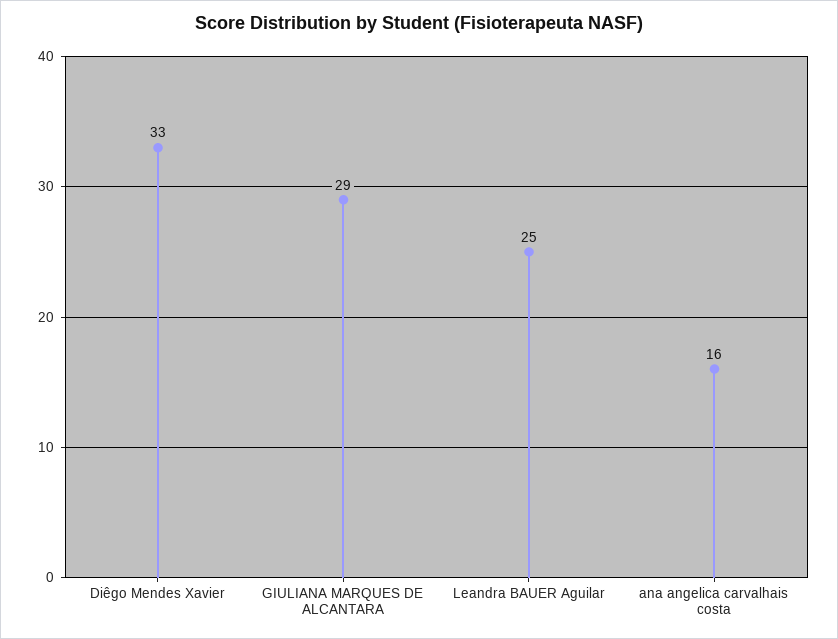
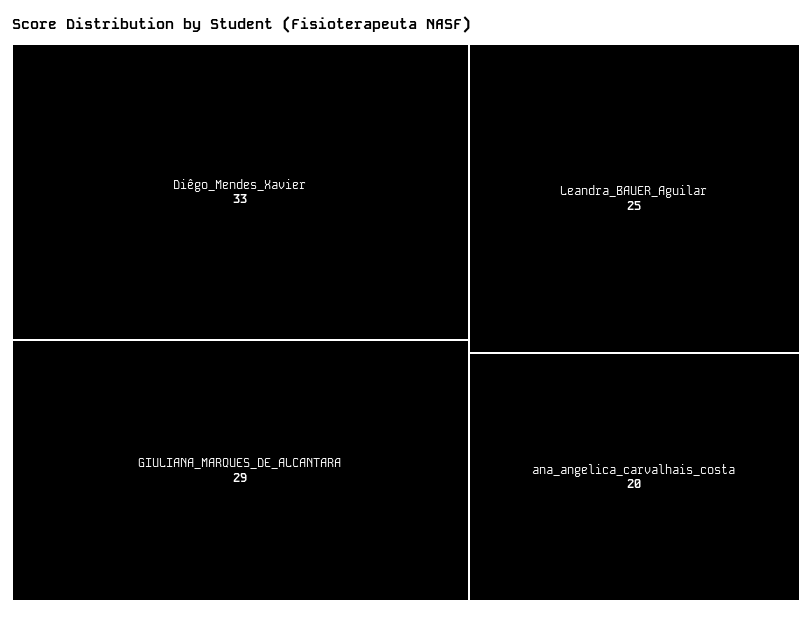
  {
    "Diêgo Mendes Xavier": 33,
    "GIULIANA MARQUES DE ALCANTARA": 29,
    "Leandra BAUER Aguilar": 25,
-   "ana angelica carvalhais costa": 16
+   "ana angelica carvalhais costa": 20
  }

